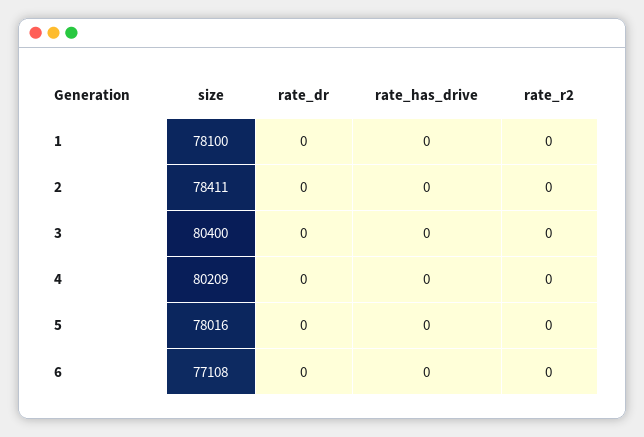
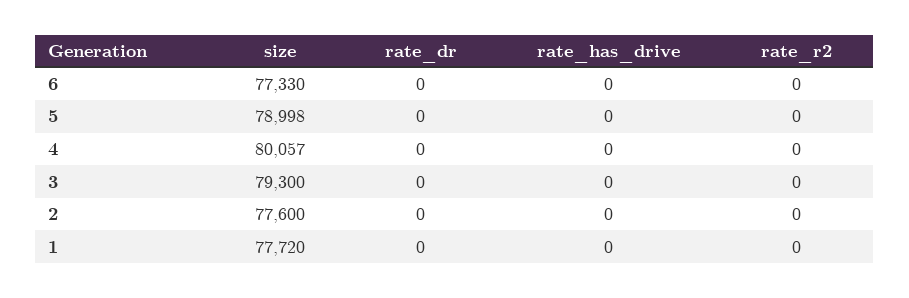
  {
    "size": {
-     "1": 78100,
+     "1": 77720,
-     "2": 78411,
+     "2": 77600,
-     "3": 80400,
+     "3": 79300,
-     "4": 80209,
+     "4": 80057,
-     "5": 78016,
+     "5": 78998,
-     "6": 77108
+     "6": 77330
    },
    "rate_dr": {
      "1": 0,
      "2": 0,
      "3": 0,
      "4": 0,
      "5": 0,
      "6": 0
    },
    "rate_has_drive": {
      "1": 0,
      "2": 0,
      "3": 0,
      "4": 0,
      "5": 0,
      "6": 0
    },
    "rate_r2": {
      "1": 0,
      "2": 0,
      "3": 0,
      "4": 0,
      "5": 0,
      "6": 0
    }
  }

